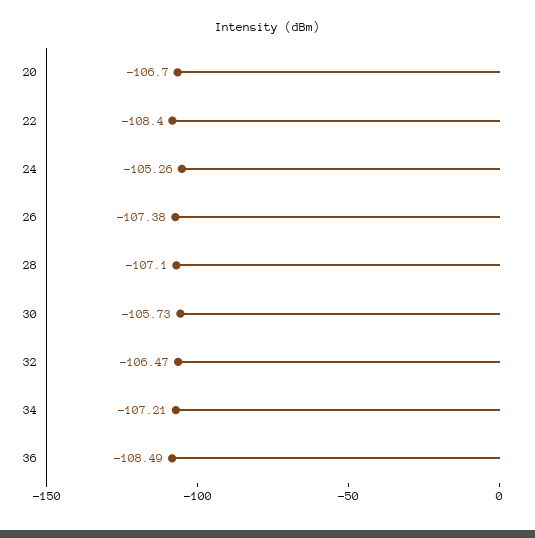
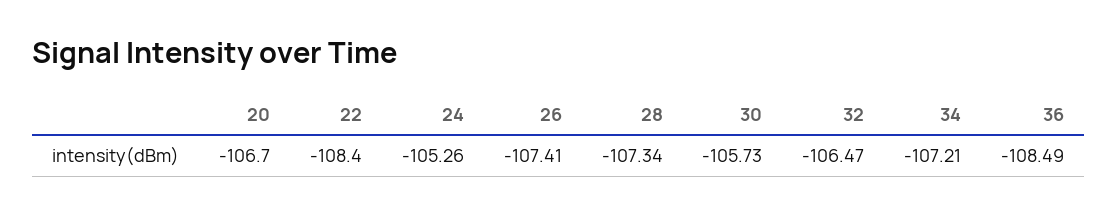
  {
    "20": -106.7,
    "22": -108.4,
    "24": -105.26,
-   "26": -107.38,
+   "26": -107.41,
-   "28": -107.1,
+   "28": -107.34,
    "30": -105.73,
    "32": -106.47,
    "34": -107.21,
    "36": -108.49
  }

